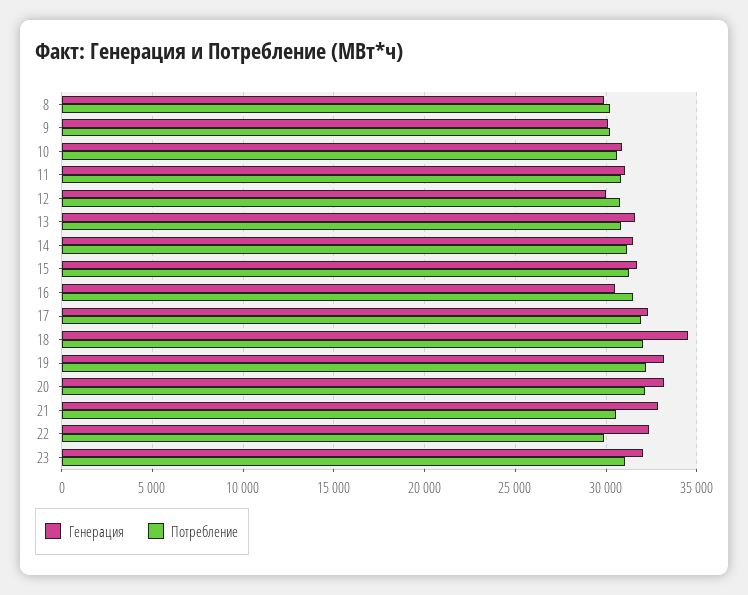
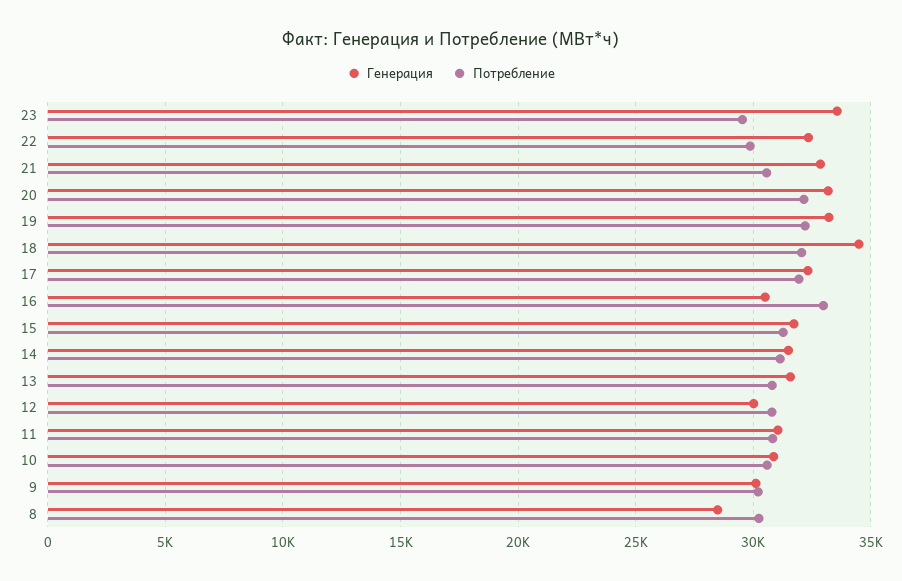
  {
    "Генерация": {
-     "8": 30000,
+     "8": 28500,
      "9": 30000,
      "10": 31000,
      "11": 31000,
      "12": 30000,
      "13": 31500,
      "14": 31500,
      "15": 31500,
      "16": 30500,
      "17": 32500,
      "18": 34500,
      "19": 33000,
      "20": 33000,
      "21": 33000,
      "22": 32500,
-     "23": 32000
+     "23": 33500
    },
    "Потребление": {
      "8": 30000,
      "9": 30000,
      "10": 30500,
      "11": 31000,
      "12": 31000,
      "13": 31000,
      "14": 31000,
      "15": 31500,
-     "16": 31500,
+     "16": 33000,
      "17": 32000,
      "18": 32000,
      "19": 32000,
      "20": 32000,
      "21": 30500,
      "22": 30000,
-     "23": 31000
+     "23": 29500
    }
  }

